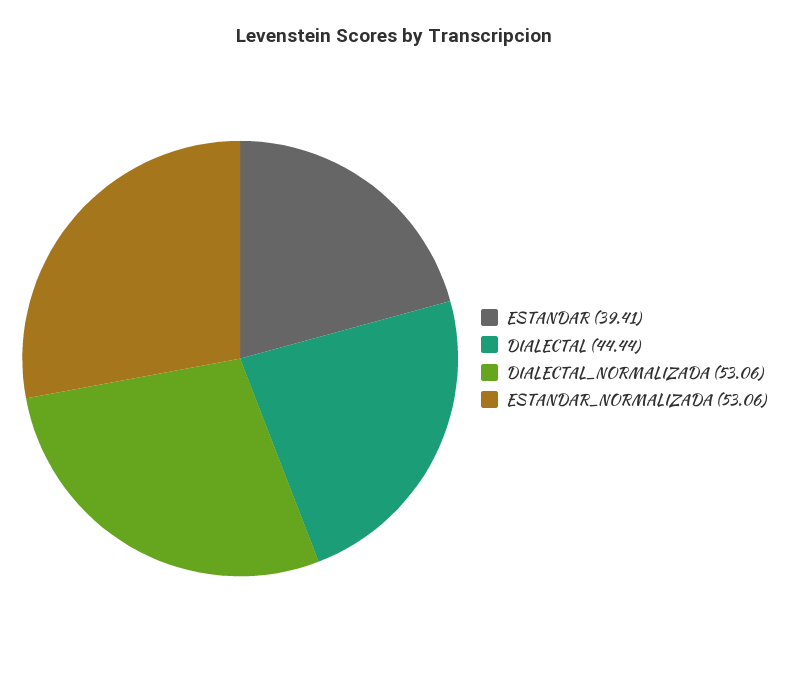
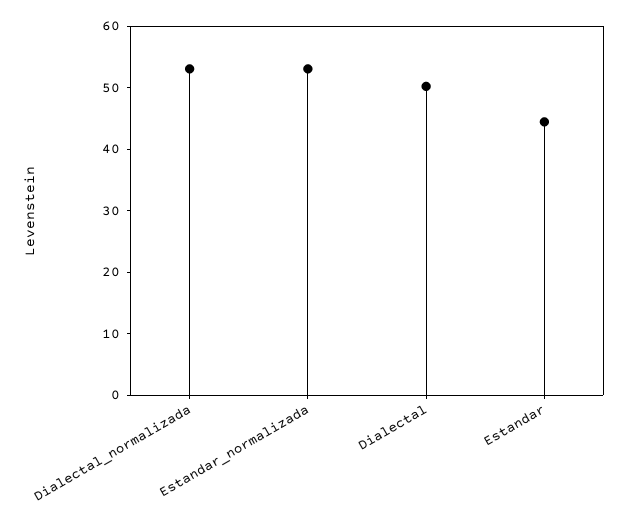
  {
-   "ESTANDAR": 39.41,
+   "ESTANDAR": 44,
-   "DIALECTAL": 44.44,
+   "DIALECTAL": 50,
    "DIALECTAL_NORMALIZADA": 53.06,
    "ESTANDAR_NORMALIZADA": 53.06
  }

